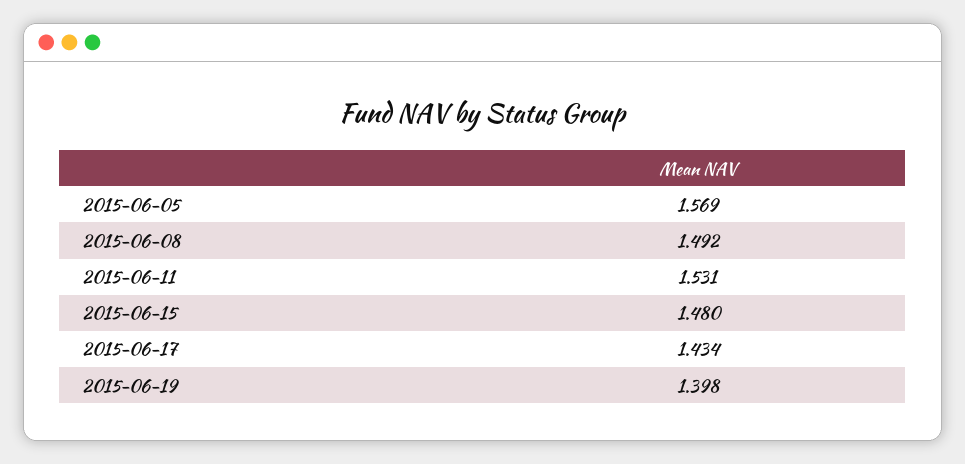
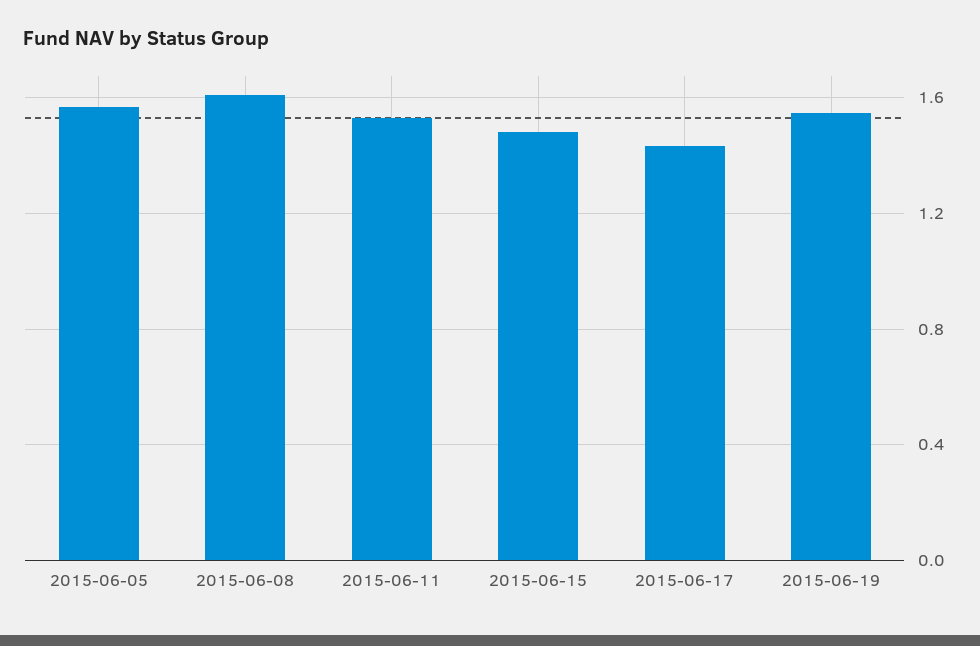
  {
    "2015-06-05": 1.569,
-   "2015-06-08": 1.492,
+   "2015-06-08": 1.6,
    "2015-06-11": 1.531,
    "2015-06-15": 1.48,
    "2015-06-17": 1.434,
-   "2015-06-19": 1.398
+   "2015-06-19": 1.55
  }

